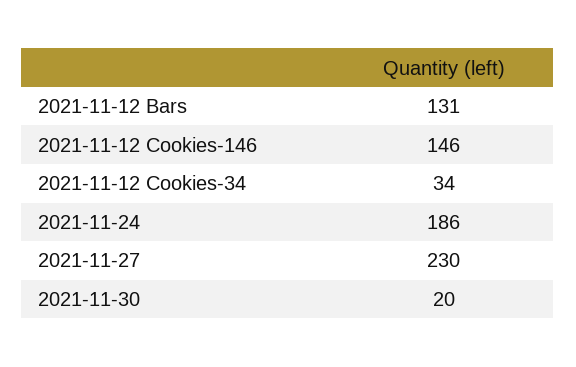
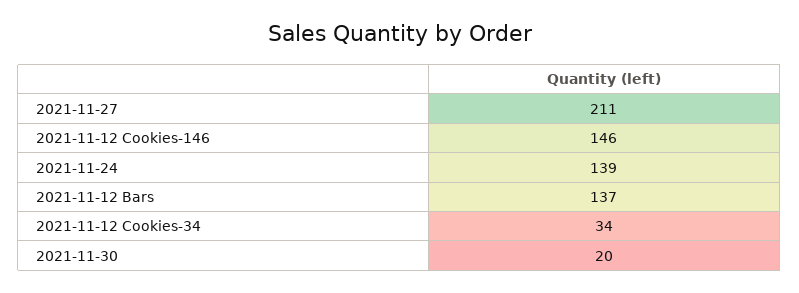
  {
-   "2021-11-12 Bars": 131,
+   "2021-11-12 Bars": 137,
    "2021-11-12 Cookies-146": 146,
    "2021-11-12 Cookies-34": 34,
-   "2021-11-24": 186,
+   "2021-11-24": 139,
-   "2021-11-27": 230,
+   "2021-11-27": 211,
    "2021-11-30": 20
  }

